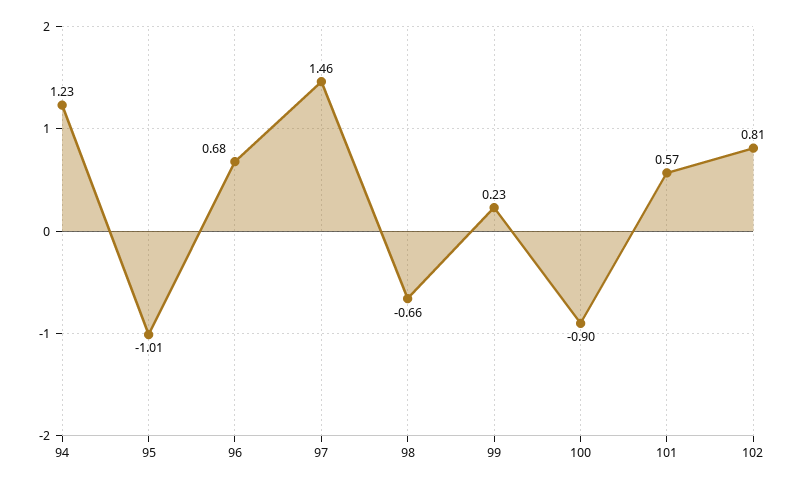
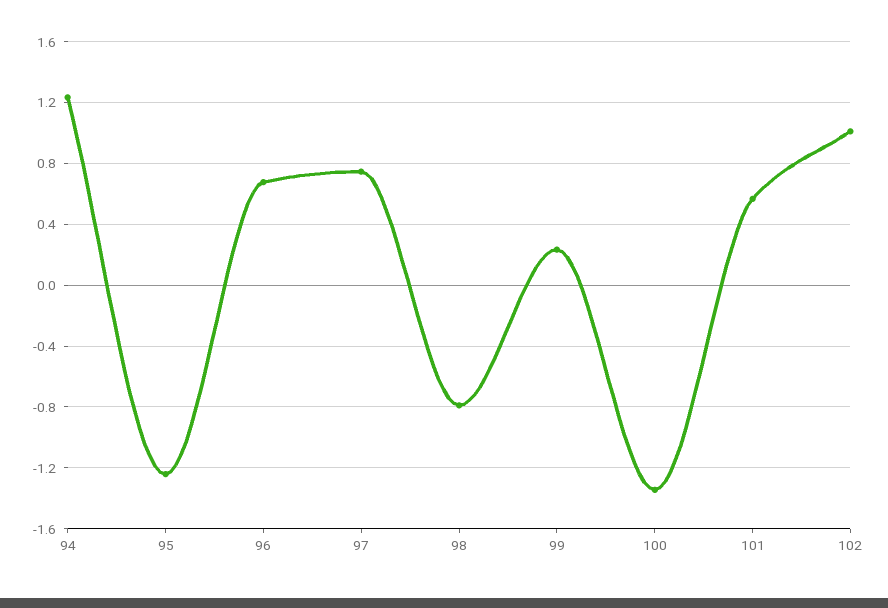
  {
    "94": 1.23,
-   "95": -1.01,
+   "95": -1.25,
    "96": 0.68,
-   "97": 1.46,
+   "97": 0.75,
-   "98": -0.66,
+   "98": -0.8,
    "99": 0.23,
-   "100": -0.9,
+   "100": -1.35,
    "101": 0.57,
-   "102": 0.81
+   "102": 1
  }

